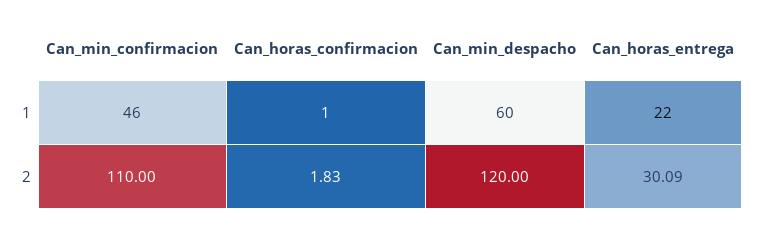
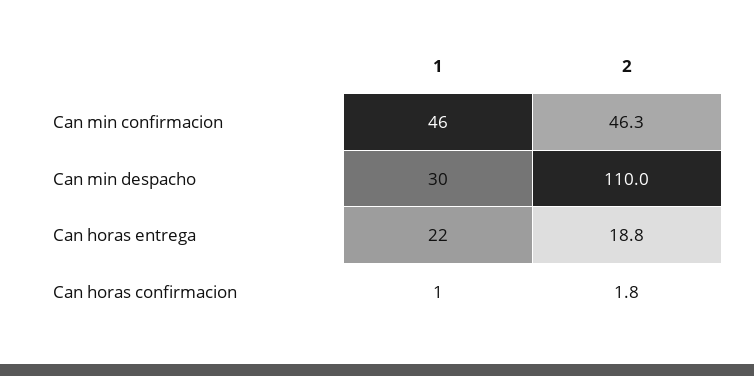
  {
    "Can_min_confirmacion": {
      "1": 46,
-     "2": 110
+     "2": 46.3
    },
    "Can_horas_confirmacion": {
      "1": 1,
      "2": 1.83
    },
    "Can_min_despacho": {
-     "1": 60,
+     "1": 30,
-     "2": 120
+     "2": 110
    },
    "Can_horas_entrega": {
      "1": 22,
-     "2": 30.09
+     "2": 18.8
    }
  }

